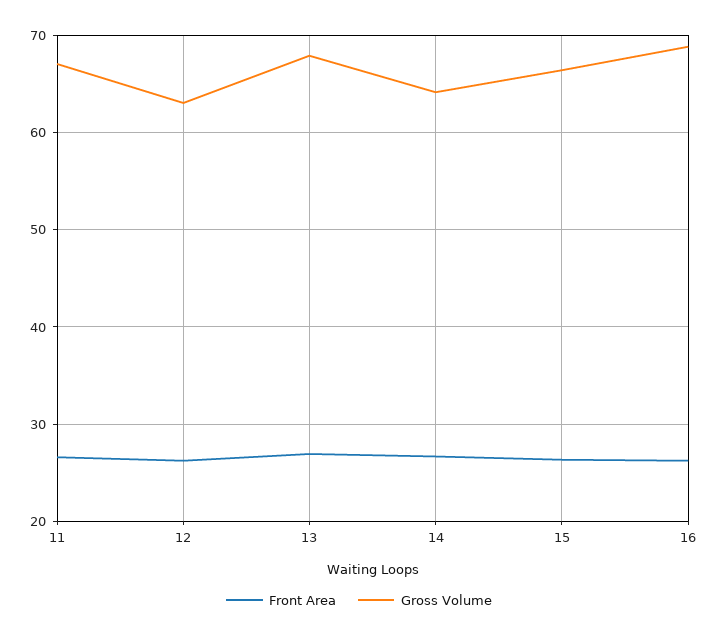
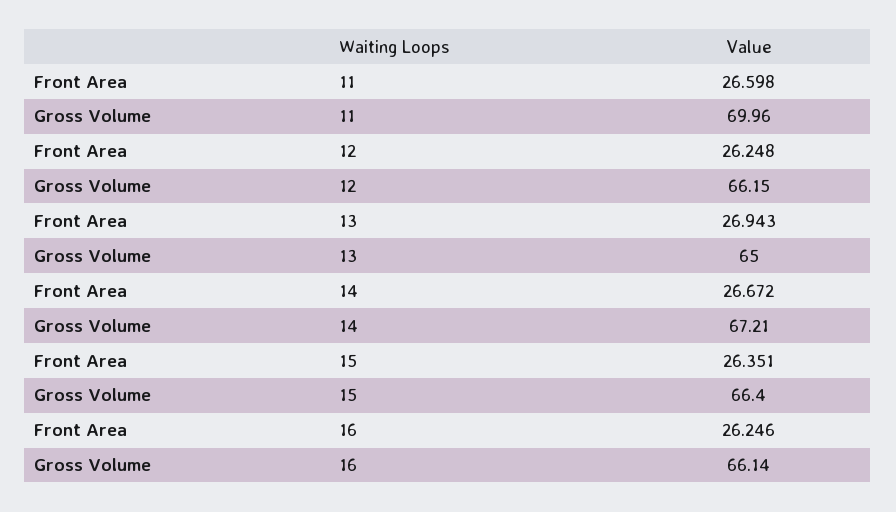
  {
    "Front Area": {
      "11": 26.598,
      "12": 26.248,
      "13": 26.943,
      "14": 26.672,
      "15": 26.351,
      "16": 26.246
    },
    "Gross Volume": {
-     "11": 67,
+     "11": 69.96,
-     "12": 63,
+     "12": 66.15,
-     "13": 68,
+     "13": 65,
-     "14": 64,
+     "14": 67.21,
      "15": 66.4,
-     "16": 69
+     "16": 66.14
    }
  }

